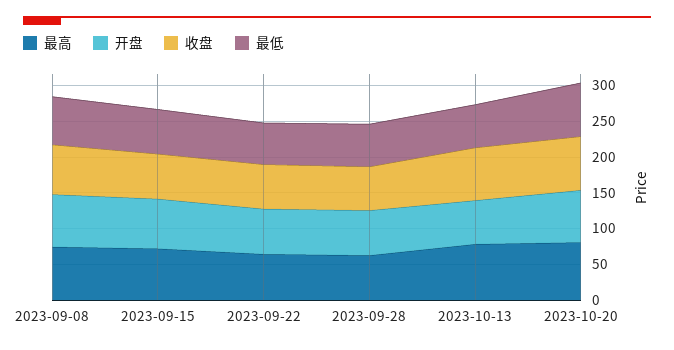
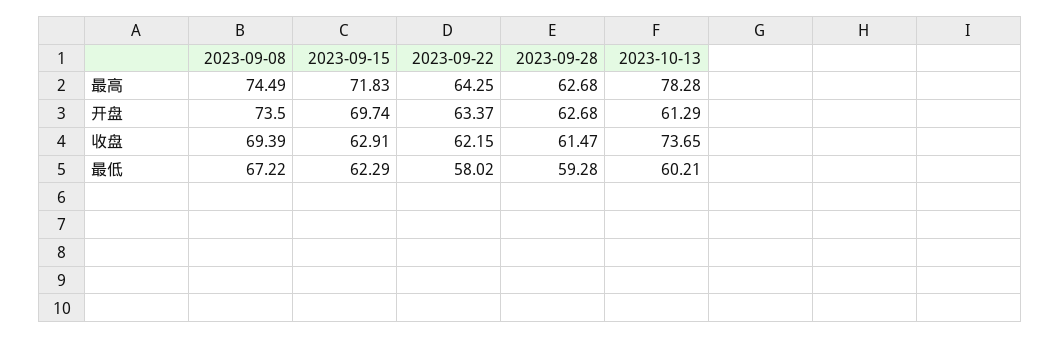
  {
    "最高": {
      "2023-09-08": 74.49,
      "2023-09-15": 71.83,
      "2023-09-22": 64.25,
      "2023-09-28": 62.68,
-     "2023-10-13": 78.28,
+     "2023-10-13": 78.28
-     "2023-10-20": 75
    },
    "开盘": {
      "2023-09-08": 73.5,
      "2023-09-15": 69.74,
      "2023-09-22": 63.37,
      "2023-09-28": 62.68,
-     "2023-10-13": 61.29,
+     "2023-10-13": 61.29
-     "2023-10-20": 75
    },
    "收盘": {
      "2023-09-08": 69.39,
      "2023-09-15": 62.91,
      "2023-09-22": 62.15,
      "2023-09-28": 61.47,
-     "2023-10-13": 73.65,
+     "2023-10-13": 73.65
-     "2023-10-20": 75
    },
    "最低": {
      "2023-09-08": 67.22,
      "2023-09-15": 62.29,
      "2023-09-22": 58.02,
      "2023-09-28": 59.28,
-     "2023-10-13": 60.21,
+     "2023-10-13": 60.21
-     "2023-10-20": 75
    }
  }

